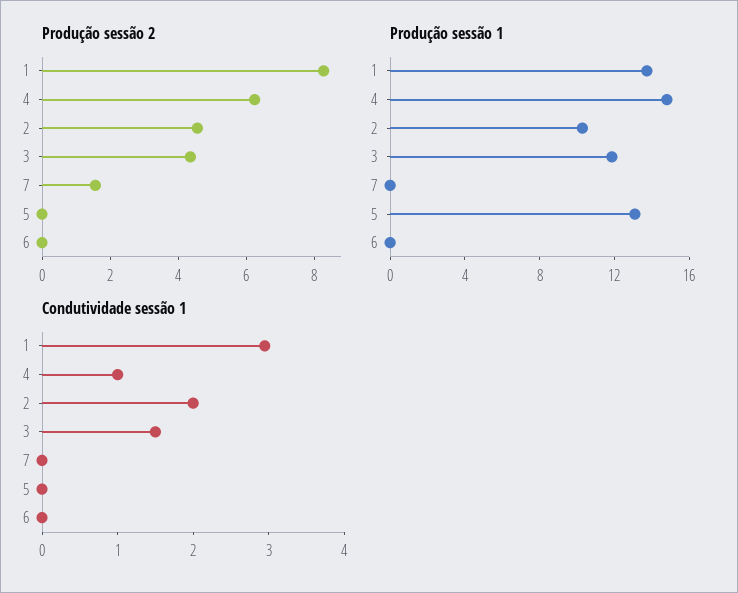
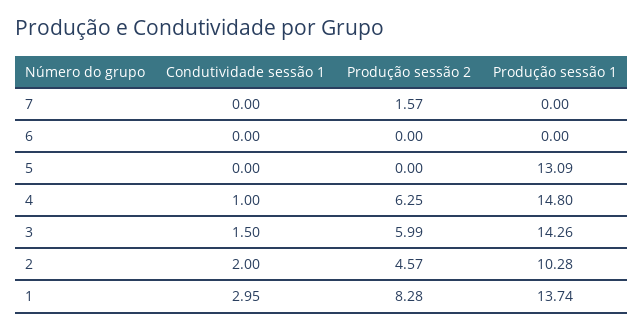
  {
    "Produção sessão 2": {
      "1": 8.28,
      "4": 6.25,
      "2": 4.57,
-     "3": 4.5,
+     "3": 5.99,
      "7": 1.57,
      "5": 0,
      "6": 0
    },
    "Produção sessão 1": {
      "1": 13.74,
      "4": 14.8,
      "2": 10.28,
-     "3": 12,
+     "3": 14.26,
      "7": 0,
      "5": 13.09,
      "6": 0
    },
    "Condutividade sessão 1": {
      "1": 2.95,
      "4": 1,
      "2": 2,
      "3": 1.5,
      "7": 0,
      "5": 0,
      "6": 0
    }
  }

